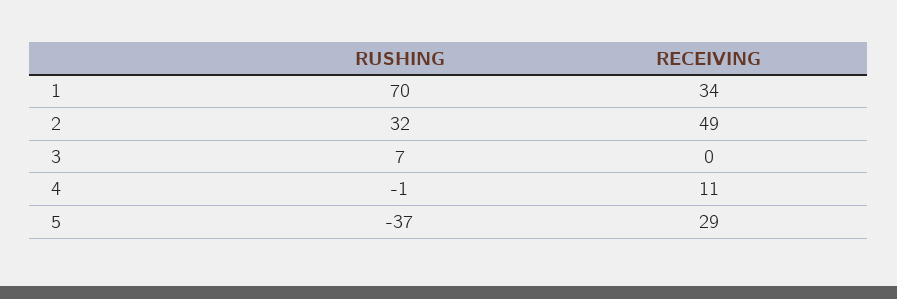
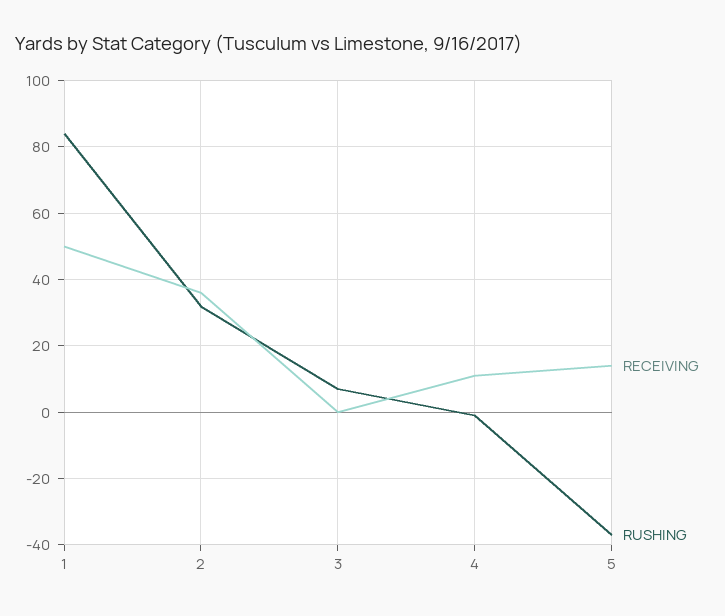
  {
    "RUSHING": {
-     "1": 70,
+     "1": 85,
      "2": 32,
      "3": 7,
      "4": -1,
      "5": -37
    },
    "RECEIVING": {
-     "1": 34,
+     "1": 50,
-     "2": 49,
+     "2": 35,
      "3": 0,
      "4": 11,
-     "5": 29
+     "5": 15
    }
  }

